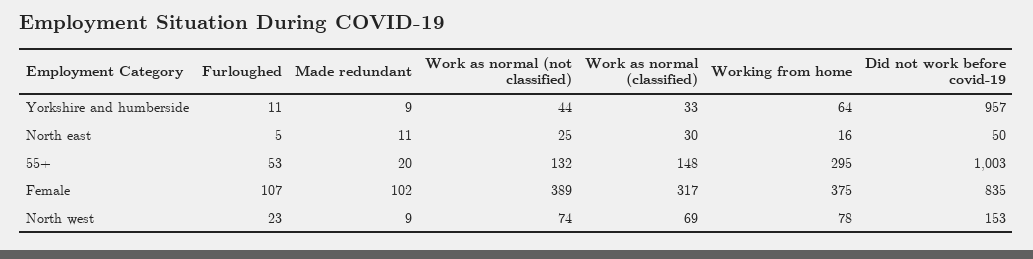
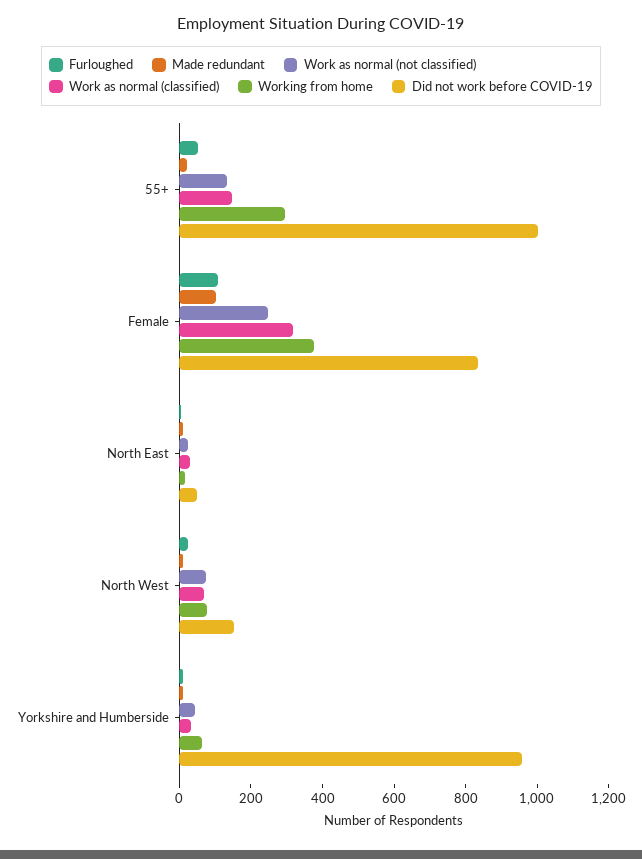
  {
    "Furloughed": {
      "Yorkshire and humberside": 11,
      "North east": 5,
      "55+": 53,
      "Female": 107,
      "North west": 23
    },
    "Made redundant": {
      "Yorkshire and humberside": 9,
      "North east": 11,
      "55+": 20,
      "Female": 102,
      "North west": 9
    },
    "Work as normal (not classified)": {
      "Yorkshire and humberside": 44,
      "North east": 25,
      "55+": 132,
-     "Female": 389,
+     "Female": 250,
      "North west": 74
    },
    "Work as normal (classified)": {
      "Yorkshire and humberside": 33,
      "North east": 30,
      "55+": 148,
      "Female": 317,
      "North west": 69
    },
    "Working from home": {
      "Yorkshire and humberside": 64,
      "North east": 16,
      "55+": 295,
      "Female": 375,
      "North west": 78
    },
    "Did not work before covid-19": {
      "Yorkshire and humberside": 957,
      "North east": 50,
      "55+": 1003,
      "Female": 835,
      "North west": 153
    }
  }

